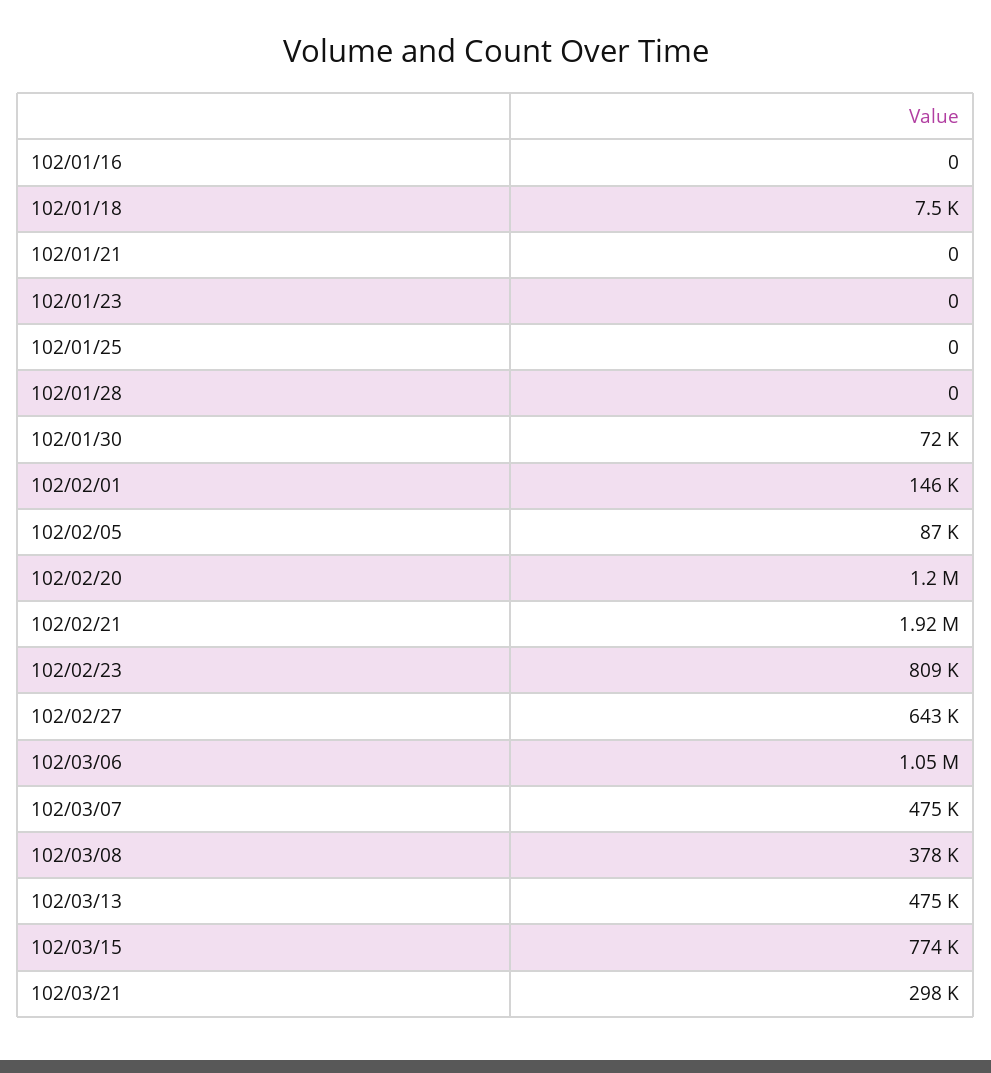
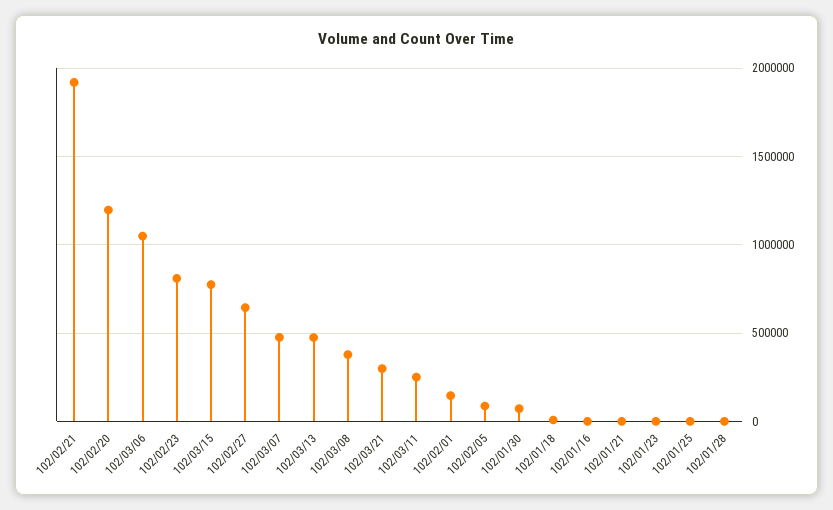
  {
    "102/01/16": 0,
    "102/01/18": 7500,
    "102/01/21": 0,
    "102/01/23": 0,
    "102/01/25": 0,
    "102/01/28": 0,
    "102/01/30": 72000,
    "102/02/01": 146000,
    "102/02/05": 87000,
    "102/02/20": 1200000,
    "102/02/21": 1920000,
    "102/02/23": 809000,
    "102/02/27": 643000,
    "102/03/06": 1050000,
    "102/03/07": 475000,
    "102/03/08": 378000,
    "102/03/13": 475000,
    "102/03/15": 774000,
-   "102/03/21": 298000
+   "102/03/21": 298000,
+   "102/03/11": 250000
  }

